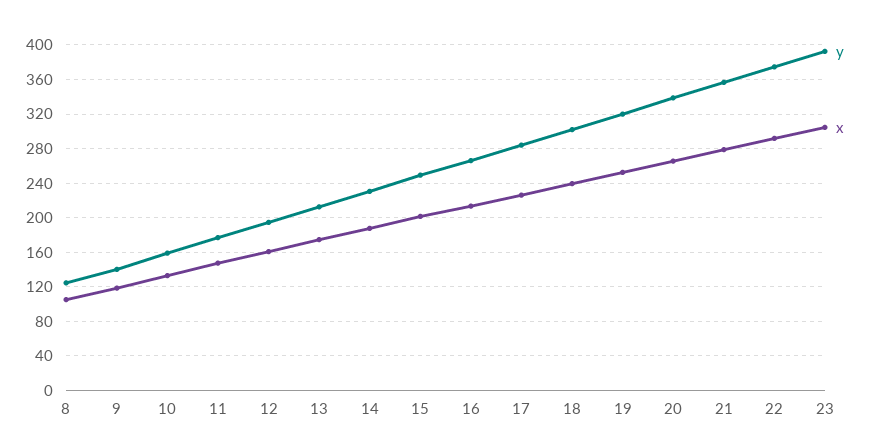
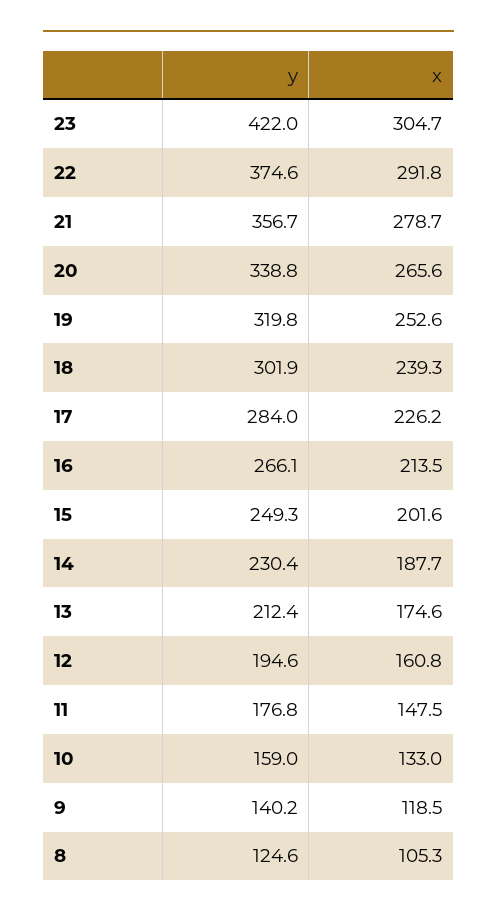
  {
    "y": {
      "8": 124.6,
      "9": 140.2,
      "10": 159,
      "11": 176.8,
      "12": 194.6,
      "13": 212.4,
      "14": 230.4,
      "15": 249.3,
      "16": 266.1,
      "17": 284,
      "18": 301.9,
      "19": 319.8,
      "20": 338.8,
      "21": 356.7,
      "22": 374.6,
-     "23": 390
+     "23": 422
    },
    "x": {
      "8": 105.3,
      "9": 118.5,
      "10": 133,
      "11": 147.5,
      "12": 160.8,
      "13": 174.6,
      "14": 187.7,
      "15": 201.6,
      "16": 213.5,
      "17": 226.2,
      "18": 239.3,
      "19": 252.6,
      "20": 265.6,
      "21": 278.7,
      "22": 291.8,
      "23": 304.7
    }
  }

